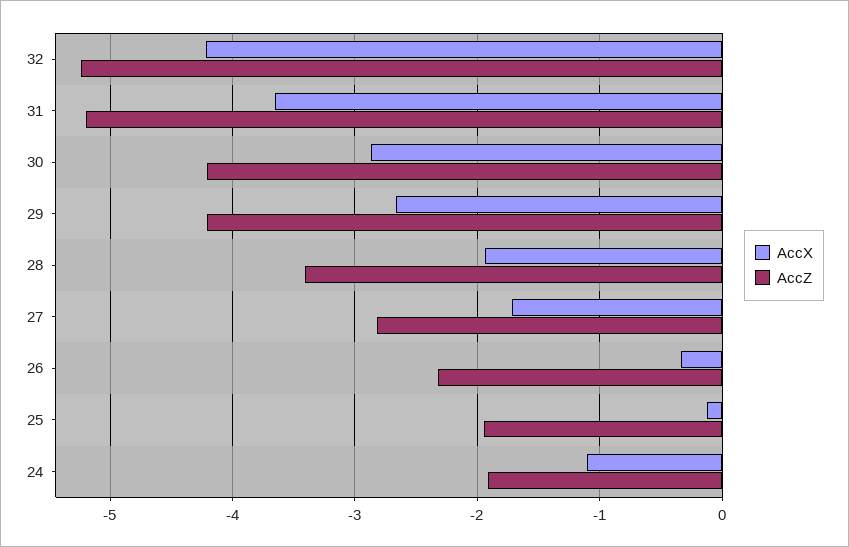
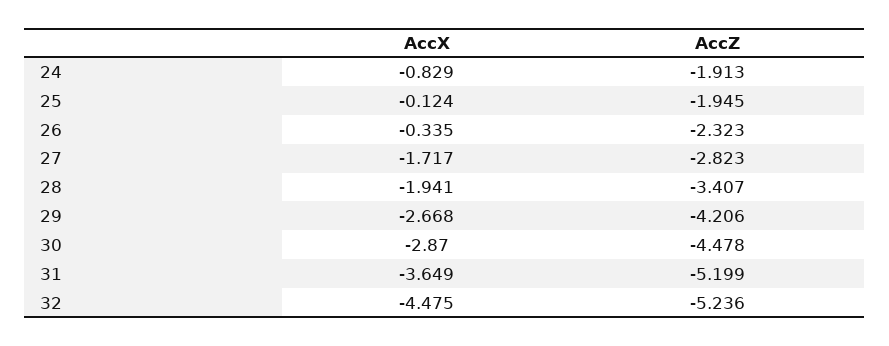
  {
    "AccX": {
-     "32": -4.2,
+     "32": -4.475,
      "31": -3.649,
      "30": -2.87,
      "29": -2.668,
      "28": -1.941,
      "27": -1.717,
      "26": -0.335,
      "25": -0.124,
-     "24": -1.1
+     "24": -0.829
    },
    "AccZ": {
      "32": -5.236,
      "31": -5.199,
-     "30": -4.2,
+     "30": -4.478,
      "29": -4.206,
      "28": -3.407,
      "27": -2.823,
      "26": -2.323,
      "25": -1.945,
      "24": -1.913
    }
  }

